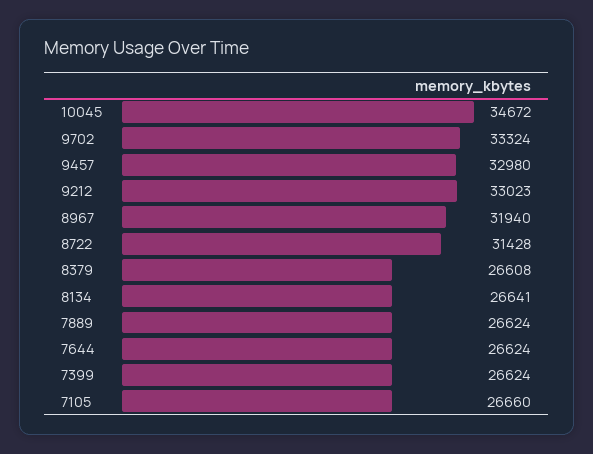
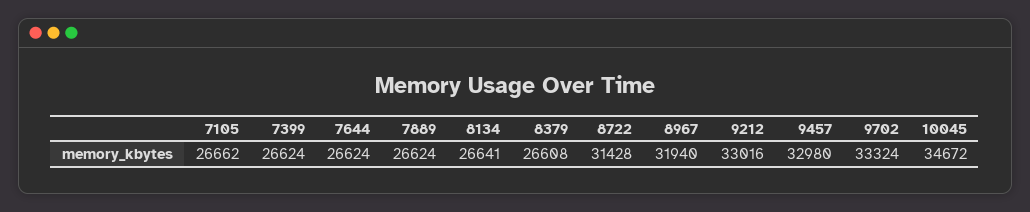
  {
    "10045": 34672,
    "9702": 33324,
    "9457": 32980,
-   "9212": 33023,
+   "9212": 33016,
    "8967": 31940,
    "8722": 31428,
    "8379": 26608,
    "8134": 26641,
    "7889": 26624,
    "7644": 26624,
    "7399": 26624,
-   "7105": 26660
+   "7105": 26662
  }

